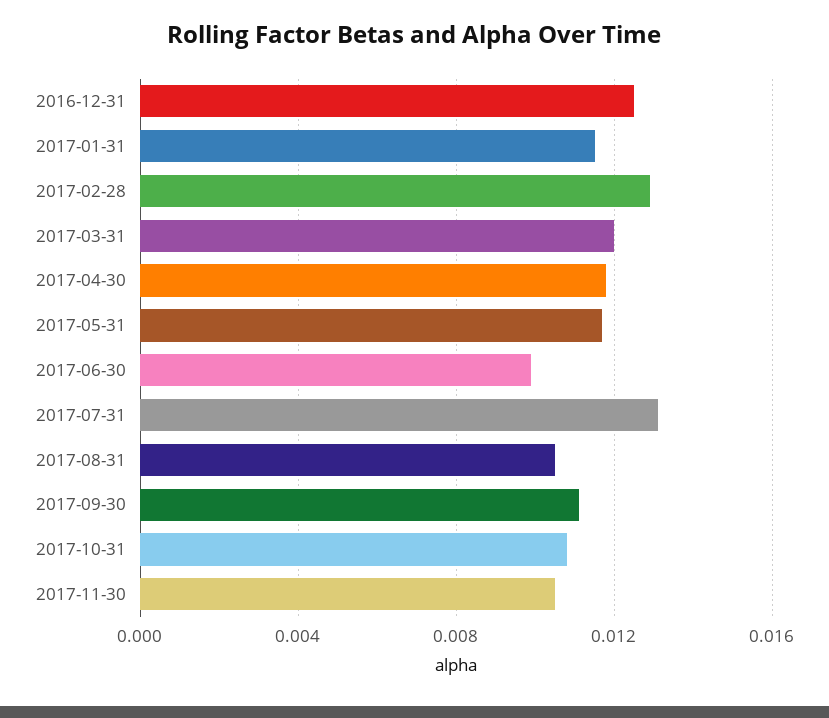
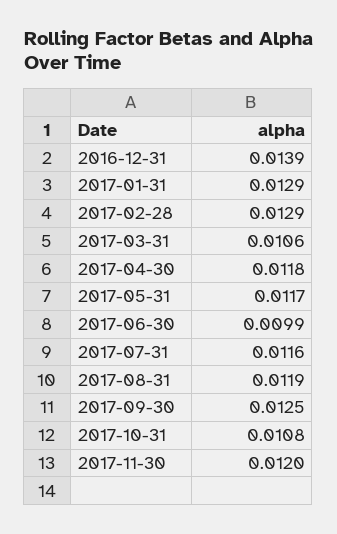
  {
-   "2016-12-31": 0.0125,
+   "2016-12-31": 0.0139,
-   "2017-01-31": 0.0115,
+   "2017-01-31": 0.0129,
    "2017-02-28": 0.0129,
-   "2017-03-31": 0.012,
+   "2017-03-31": 0.0106,
    "2017-04-30": 0.0118,
    "2017-05-31": 0.0117,
    "2017-06-30": 0.0099,
-   "2017-07-31": 0.013,
+   "2017-07-31": 0.0116,
-   "2017-08-31": 0.0105,
+   "2017-08-31": 0.0119,
-   "2017-09-30": 0.011,
+   "2017-09-30": 0.0125,
    "2017-10-31": 0.0108,
-   "2017-11-30": 0.0105
+   "2017-11-30": 0.012
  }

